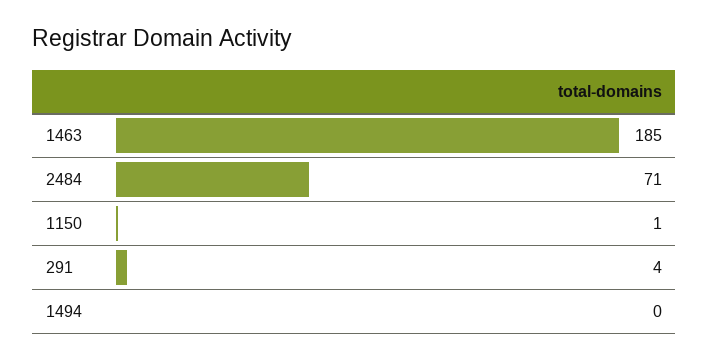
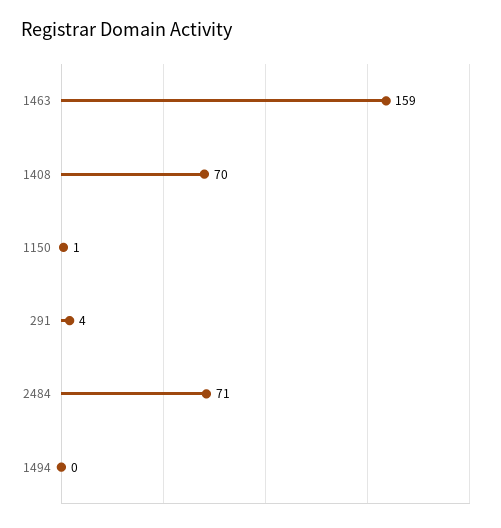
  {
-   "1463": 185,
+   "1463": 159,
    "2484": 71,
    "1150": 1,
    "291": 4,
-   "1494": 0
+   "1494": 0,
+   "1408": 70
  }

